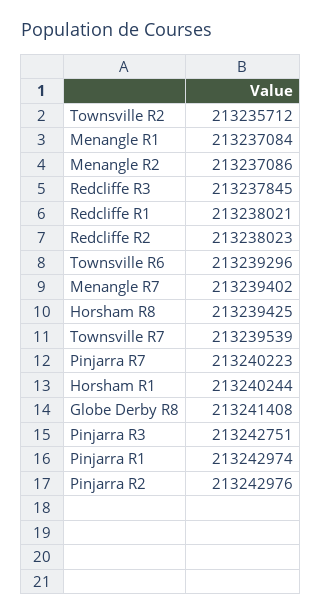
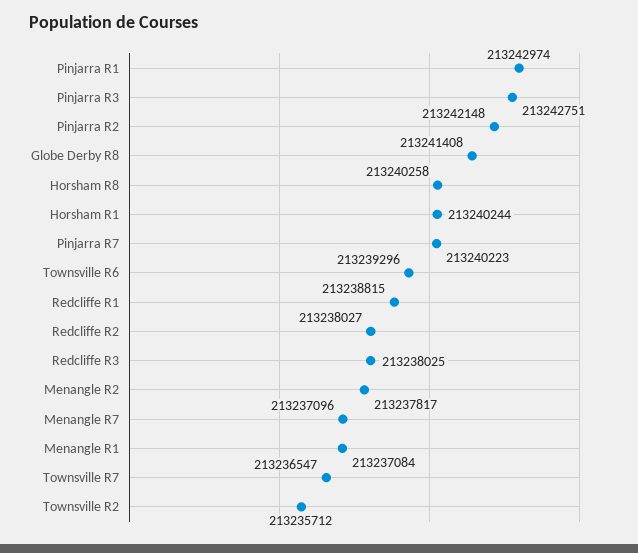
  {
    "Townsville R2": 213235712,
    "Menangle R1": 213237084,
-   "Menangle R2": 213237086,
+   "Menangle R2": 213237817,
-   "Redcliffe R3": 213237845,
+   "Redcliffe R3": 213238025,
-   "Redcliffe R1": 213238021,
+   "Redcliffe R1": 213238815,
-   "Redcliffe R2": 213238023,
+   "Redcliffe R2": 213238027,
    "Townsville R6": 213239296,
-   "Menangle R7": 213239402,
+   "Menangle R7": 213237096,
-   "Horsham R8": 213239425,
+   "Horsham R8": 213240258,
-   "Townsville R7": 213239539,
+   "Townsville R7": 213236547,
    "Pinjarra R7": 213240223,
    "Horsham R1": 213240244,
    "Globe Derby R8": 213241408,
    "Pinjarra R3": 213242751,
    "Pinjarra R1": 213242974,
-   "Pinjarra R2": 213242976
+   "Pinjarra R2": 213242148
  }

